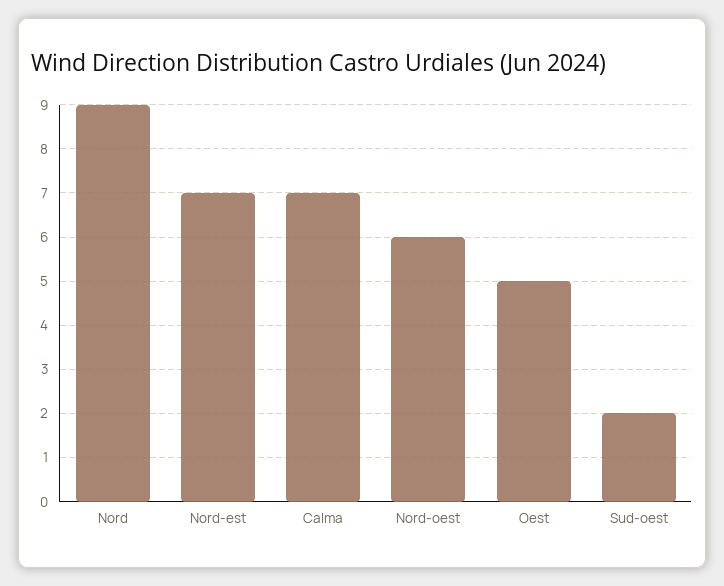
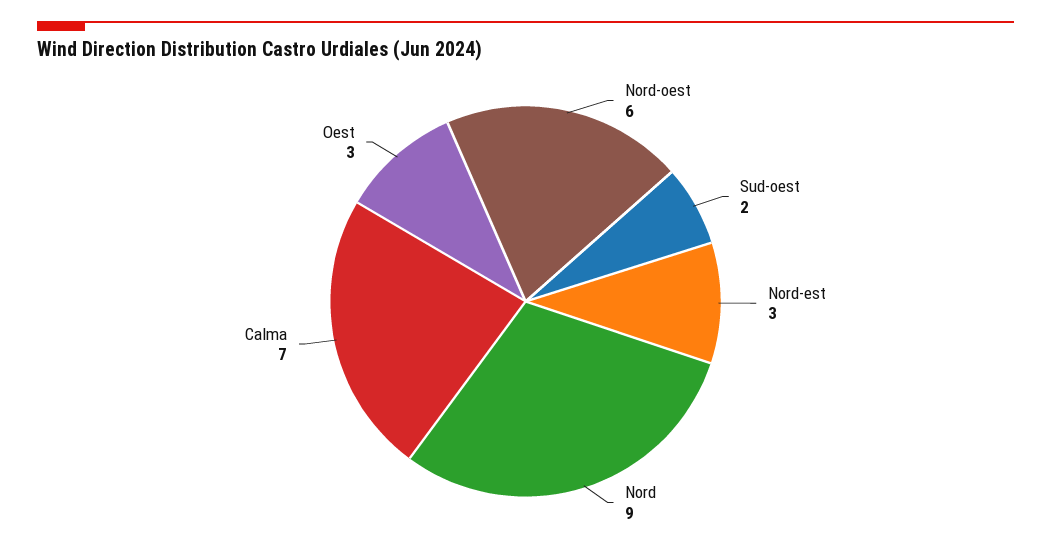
  {
    "Nord": 9,
-   "Nord-est": 7,
+   "Nord-est": 3,
    "Calma": 7,
    "Nord-oest": 6,
-   "Oest": 5,
+   "Oest": 3,
    "Sud-oest": 2
  }

